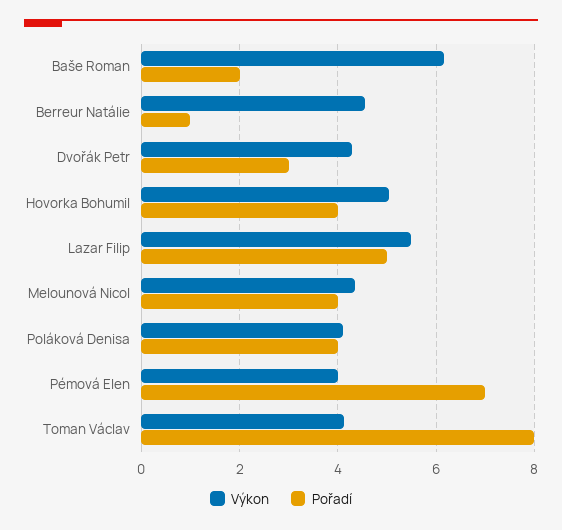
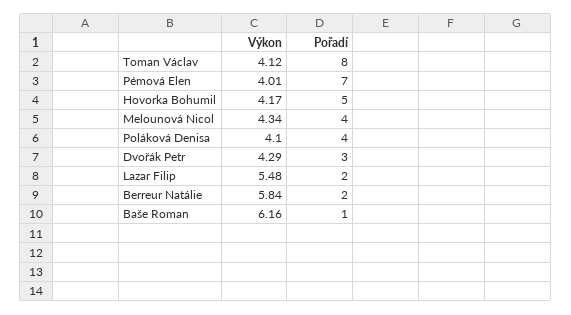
  {
    "Výkon": {
      "Baše Roman": 6.16,
-     "Berreur Natálie": 4.6,
+     "Berreur Natálie": 5.84,
      "Dvořák Petr": 4.29,
-     "Hovorka Bohumil": 5,
+     "Hovorka Bohumil": 4.17,
      "Lazar Filip": 5.48,
      "Melounová Nicol": 4.34,
      "Poláková Denisa": 4.1,
      "Pémová Elen": 4.01,
      "Toman Václav": 4.12
    },
    "Pořadí": {
-     "Baše Roman": 2,
+     "Baše Roman": 1,
-     "Berreur Natálie": 1,
+     "Berreur Natálie": 2,
      "Dvořák Petr": 3,
-     "Hovorka Bohumil": 4,
+     "Hovorka Bohumil": 5,
-     "Lazar Filip": 5,
+     "Lazar Filip": 2,
      "Melounová Nicol": 4,
      "Poláková Denisa": 4,
      "Pémová Elen": 7,
      "Toman Václav": 8
    }
  }

